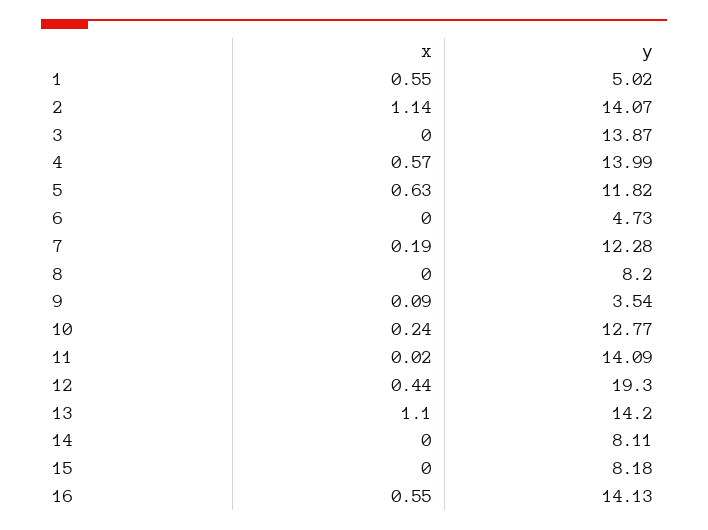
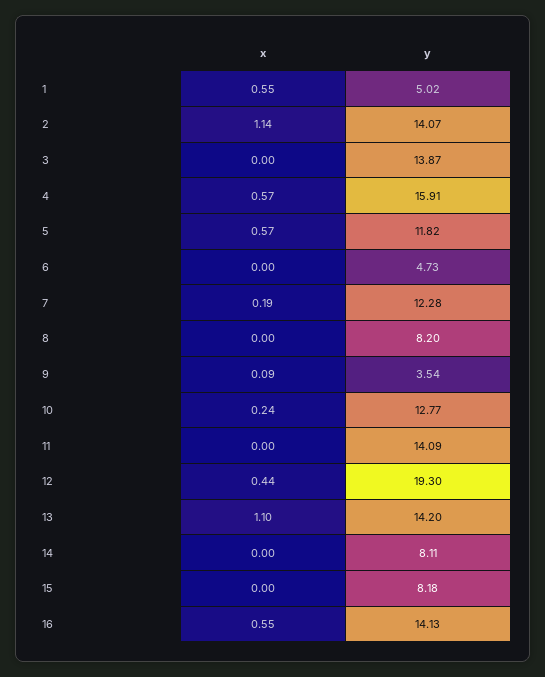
  {
    "x": {
      "1": 0.55,
      "2": 1.14,
      "3": 0,
      "4": 0.57,
-     "5": 0.63,
+     "5": 0.57,
      "6": 0,
      "7": 0.19,
      "8": 0,
      "9": 0.09,
      "10": 0.24,
-     "11": 0.02,
+     "11": 0,
      "12": 0.44,
      "13": 1.1,
      "14": 0,
      "15": 0,
      "16": 0.55
    },
    "y": {
      "1": 5.02,
      "2": 14.07,
      "3": 13.87,
-     "4": 13.99,
+     "4": 15.91,
      "5": 11.82,
      "6": 4.73,
      "7": 12.28,
      "8": 8.2,
      "9": 3.54,
      "10": 12.77,
      "11": 14.09,
      "12": 19.3,
      "13": 14.2,
      "14": 8.11,
      "15": 8.18,
      "16": 14.13
    }
  }

